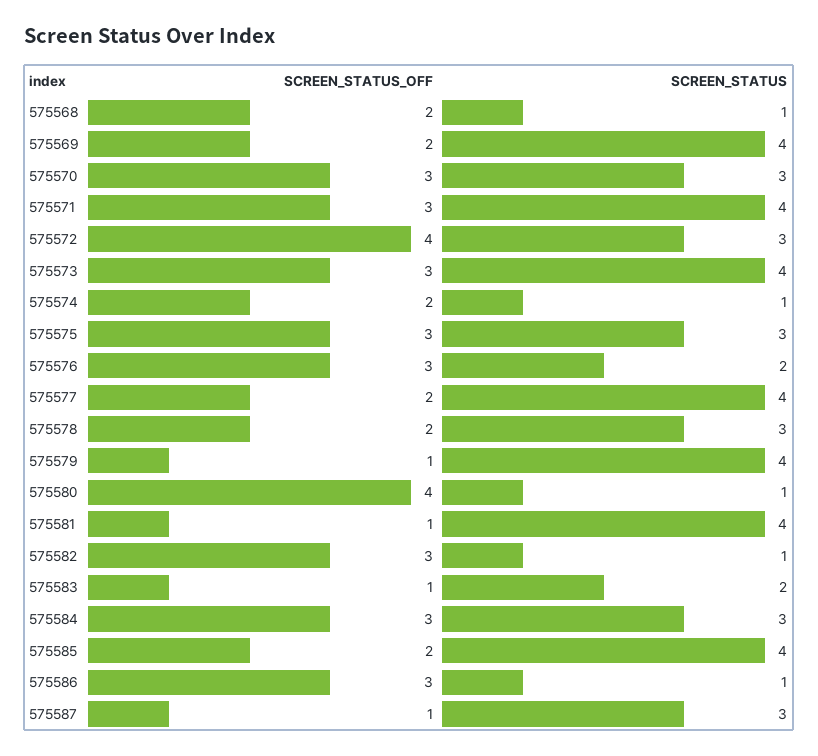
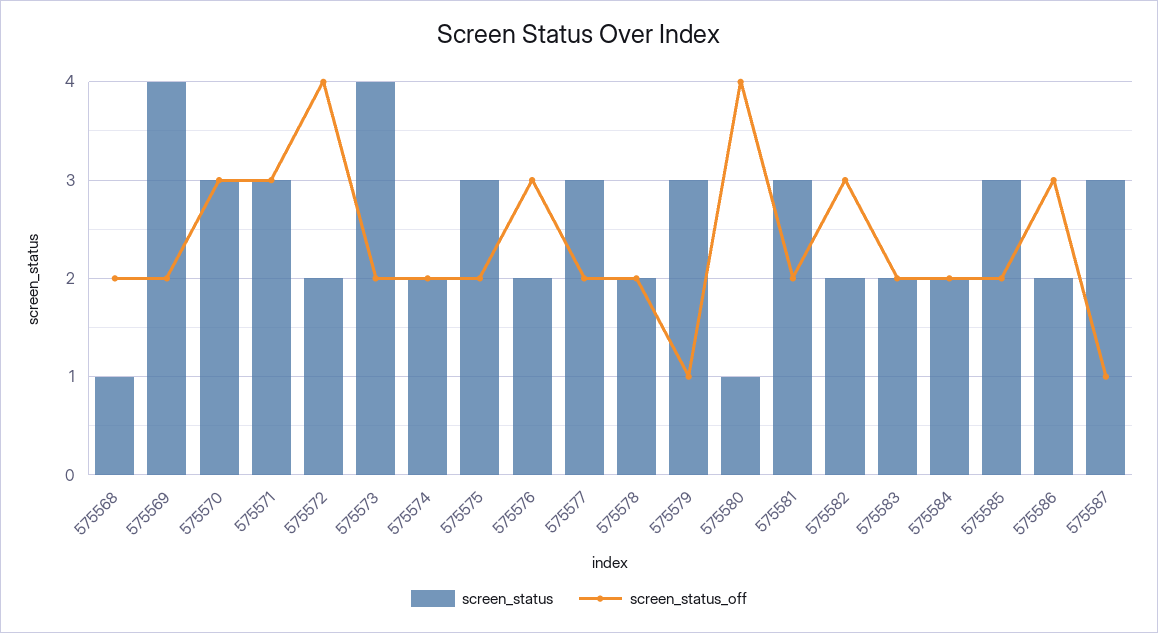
  {
    "SCREEN_STATUS_OFF": {
      "575568": 2,
      "575569": 2,
      "575570": 3,
      "575571": 3,
      "575572": 4,
-     "575573": 3,
+     "575573": 2,
      "575574": 2,
-     "575575": 3,
+     "575575": 2,
      "575576": 3,
      "575577": 2,
      "575578": 2,
      "575579": 1,
      "575580": 4,
-     "575581": 1,
+     "575581": 2,
      "575582": 3,
-     "575583": 1,
+     "575583": 2,
-     "575584": 3,
+     "575584": 2,
      "575585": 2,
      "575586": 3,
      "575587": 1
    },
    "SCREEN_STATUS": {
      "575568": 1,
      "575569": 4,
      "575570": 3,
-     "575571": 4,
+     "575571": 3,
-     "575572": 3,
+     "575572": 2,
      "575573": 4,
-     "575574": 1,
+     "575574": 2,
      "575575": 3,
      "575576": 2,
-     "575577": 4,
+     "575577": 3,
-     "575578": 3,
+     "575578": 2,
-     "575579": 4,
+     "575579": 3,
      "575580": 1,
-     "575581": 4,
+     "575581": 3,
-     "575582": 1,
+     "575582": 2,
      "575583": 2,
-     "575584": 3,
+     "575584": 2,
-     "575585": 4,
+     "575585": 3,
-     "575586": 1,
+     "575586": 2,
      "575587": 3
    }
  }

